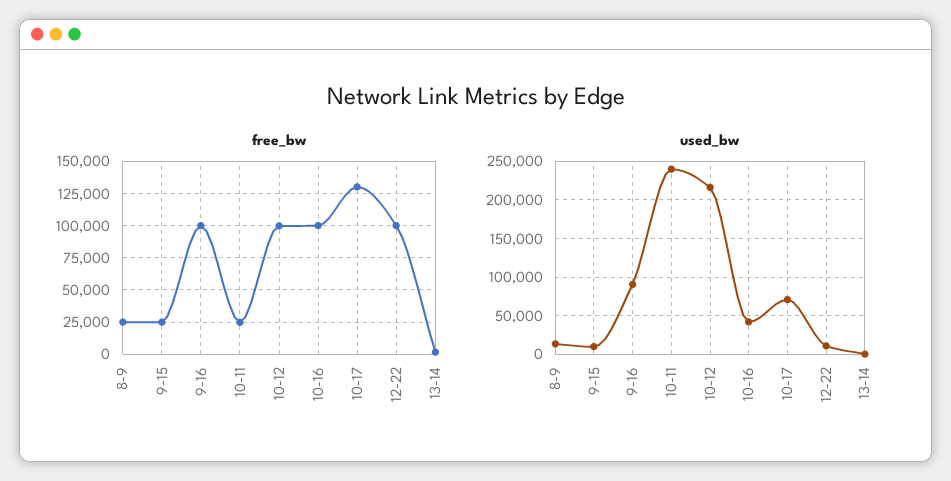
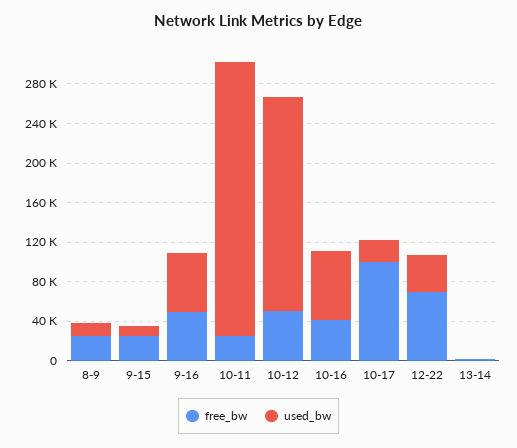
  {
    "free_bw": {
      "8-9": 25000,
      "9-15": 25000,
-     "9-16": 100000,
+     "9-16": 50000,
      "10-11": 25000,
-     "10-12": 100000,
+     "10-12": 50000,
-     "10-16": 100000,
+     "10-16": 40000,
-     "10-17": 130000,
+     "10-17": 100000,
-     "12-22": 100000,
+     "12-22": 70000,
      "13-14": 0
    },
    "used_bw": {
      "8-9": 10000,
      "9-15": 10000,
-     "9-16": 90000,
+     "9-16": 60000,
-     "10-11": 240000,
+     "10-11": 280000,
      "10-12": 220000,
-     "10-16": 40000,
+     "10-16": 70000,
-     "10-17": 70000,
+     "10-17": 20000,
-     "12-22": 10000,
+     "12-22": 40000,
      "13-14": 0
    }
  }

